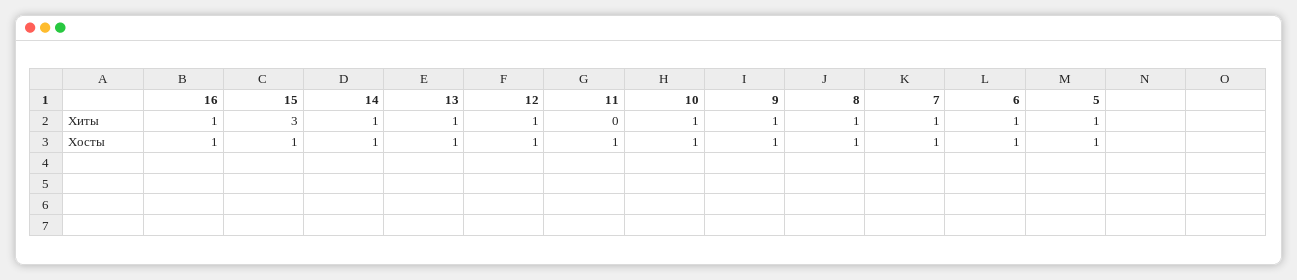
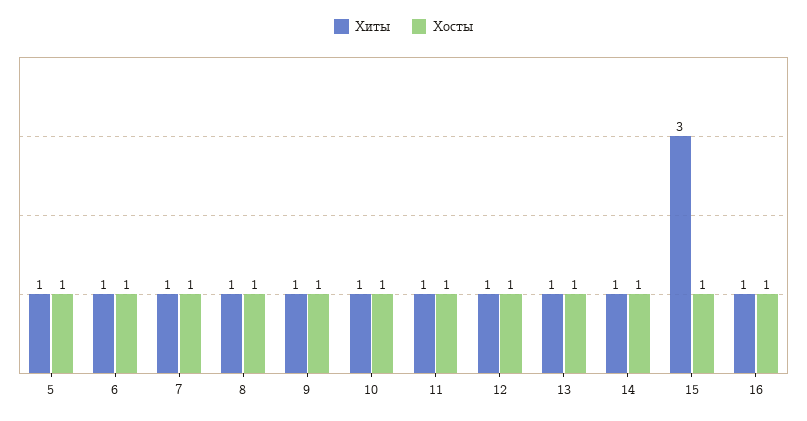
  {
    "Хиты": {
      "16": 1,
      "15": 3,
      "14": 1,
      "13": 1,
      "12": 1,
-     "11": 0,
+     "11": 1,
      "10": 1,
      "9": 1,
      "8": 1,
      "7": 1,
      "6": 1,
      "5": 1
    },
    "Хосты": {
      "16": 1,
      "15": 1,
      "14": 1,
      "13": 1,
      "12": 1,
      "11": 1,
      "10": 1,
      "9": 1,
      "8": 1,
      "7": 1,
      "6": 1,
      "5": 1
    }
  }

